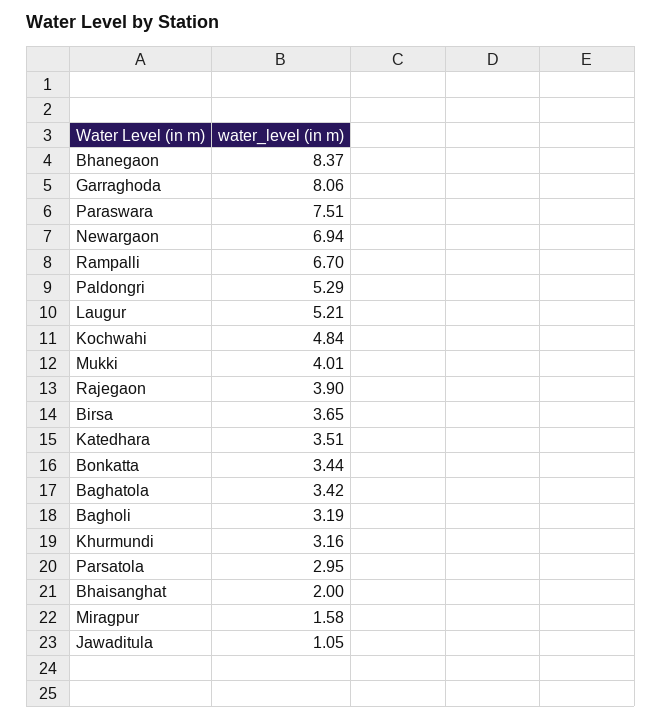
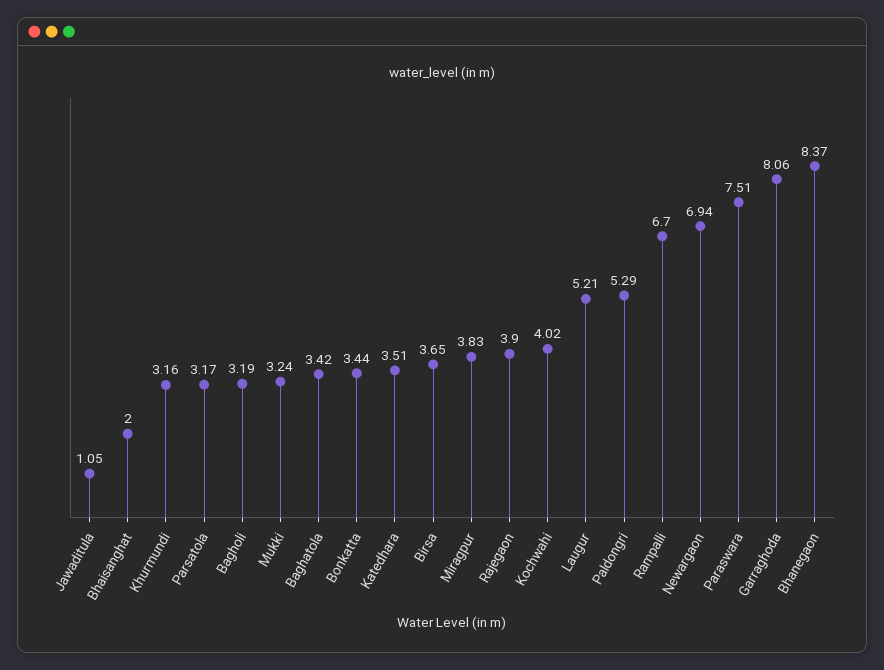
  {
    "Bhanegaon": 8.37,
    "Garraghoda": 8.06,
    "Paraswara": 7.51,
    "Newargaon": 6.94,
    "Rampalli": 6.7,
    "Paldongri": 5.29,
    "Laugur": 5.21,
-   "Kochwahi": 4.84,
+   "Kochwahi": 4.02,
-   "Mukki": 4.01,
+   "Mukki": 3.24,
    "Rajegaon": 3.9,
    "Birsa": 3.65,
    "Katedhara": 3.51,
    "Bonkatta": 3.44,
    "Baghatola": 3.42,
    "Bagholi": 3.19,
    "Khurmundi": 3.16,
-   "Parsatola": 2.95,
+   "Parsatola": 3.17,
    "Bhaisanghat": 2,
-   "Miragpur": 1.58,
+   "Miragpur": 3.83,
    "Jawaditula": 1.05
  }

